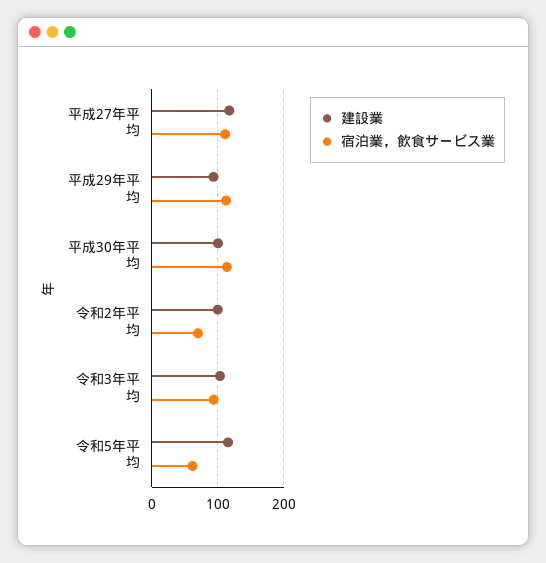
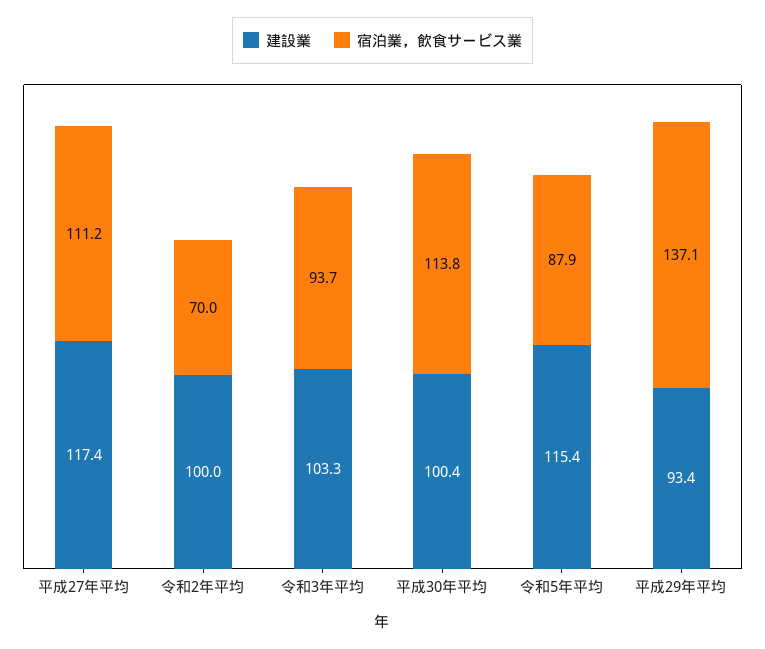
  {
    "建設業": {
      "平成27年平均": 117.4,
      "平成29年平均": 93.4,
      "平成30年平均": 100.4,
      "令和2年平均": 100,
      "令和3年平均": 103.3,
      "令和5年平均": 115.4
    },
    "宿泊業，飲食サービス業": {
      "平成27年平均": 111.2,
-     "平成29年平均": 110,
+     "平成29年平均": 137.1,
      "平成30年平均": 113.8,
      "令和2年平均": 70,
      "令和3年平均": 93.7,
-     "令和5年平均": 60
+     "令和5年平均": 87.9
    }
  }

